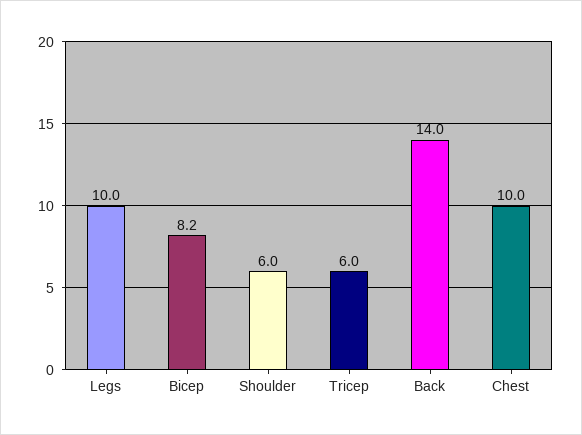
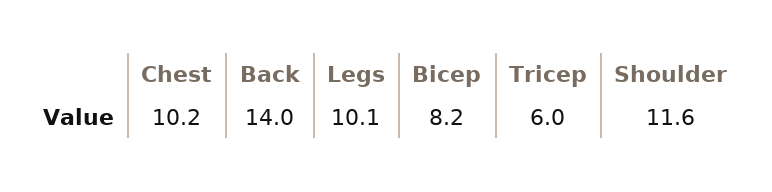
  {
-   "Legs": 10,
+   "Legs": 10.1,
    "Bicep": 8.2,
-   "Shoulder": 6,
+   "Shoulder": 11.6,
    "Tricep": 6,
    "Back": 14,
-   "Chest": 10
+   "Chest": 10.2
  }

